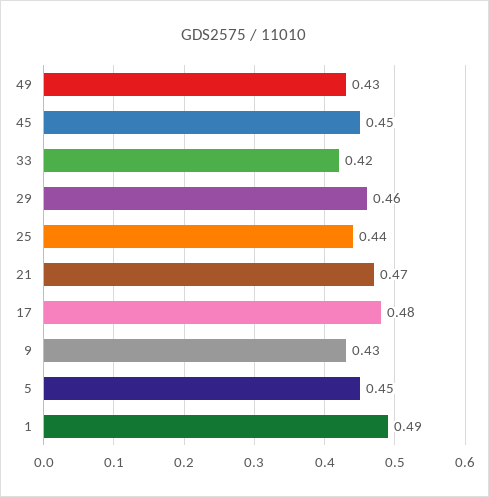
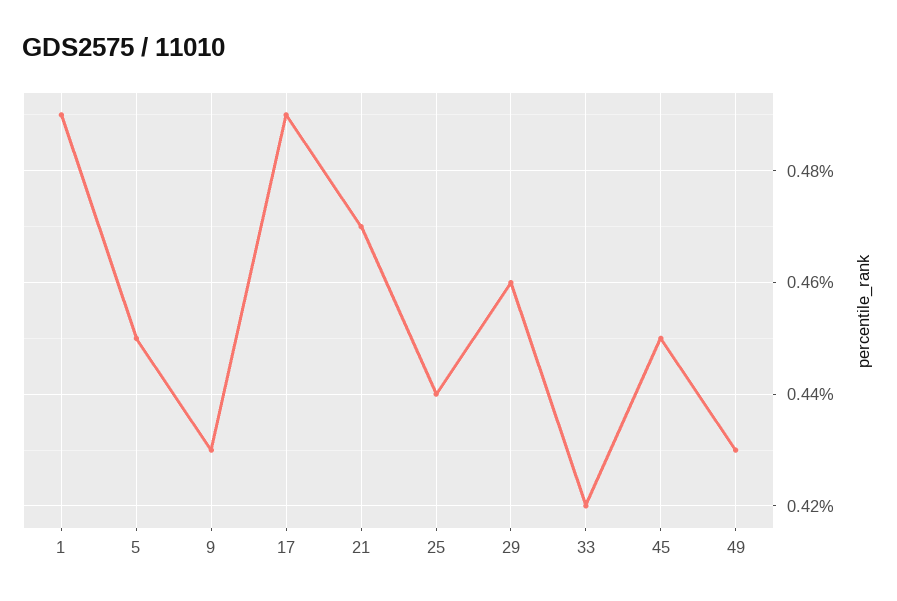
  {
    "49": 0.43,
    "45": 0.45,
    "33": 0.42,
    "29": 0.46,
    "25": 0.44,
    "21": 0.47,
-   "17": 0.48,
+   "17": 0.49,
    "9": 0.43,
    "5": 0.45,
    "1": 0.49
  }

